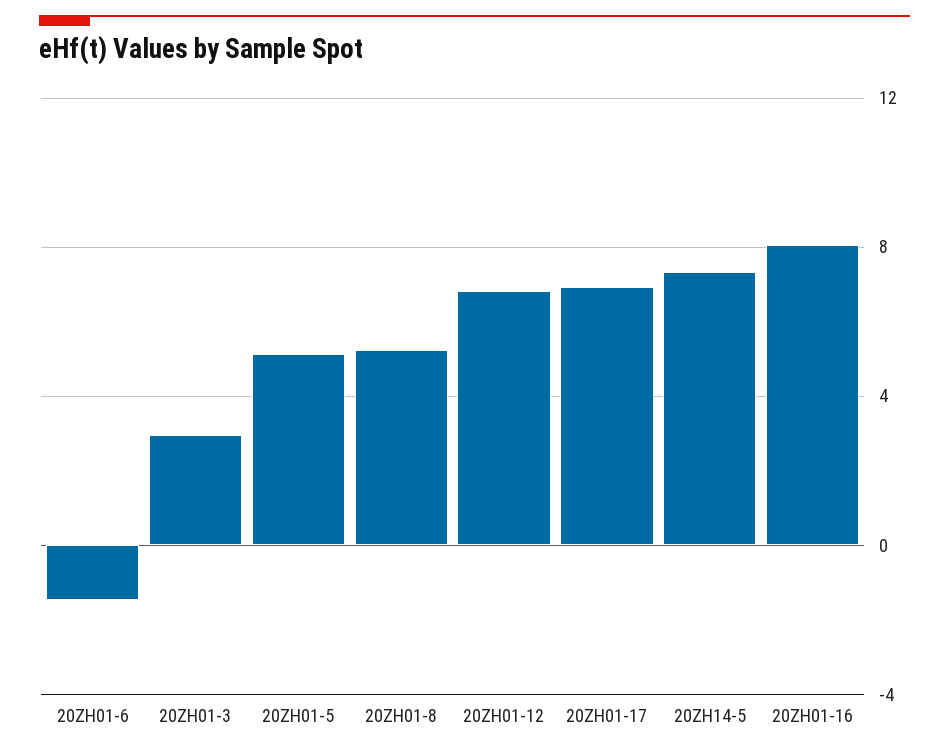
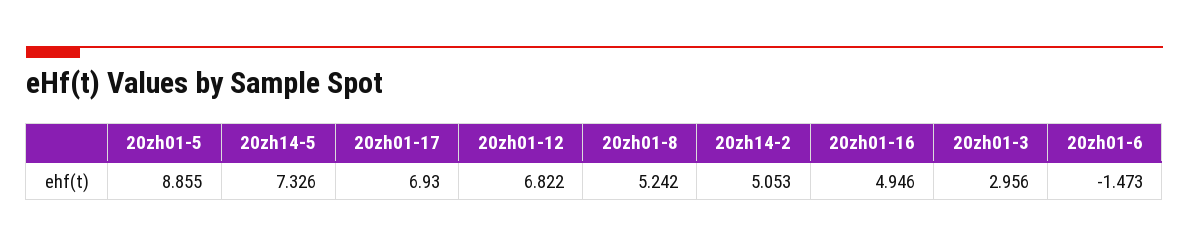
  {
    "20ZH01-6": -1.473,
    "20ZH01-3": 2.956,
-   "20ZH01-5": 5,
+   "20ZH01-5": 8.855,
    "20ZH01-8": 5.242,
    "20ZH01-12": 6.822,
    "20ZH01-17": 6.93,
    "20ZH14-5": 7.326,
-   "20ZH01-16": 8
+   "20ZH01-16": 4.946,
+   "20zh14-2": 5.053
  }

